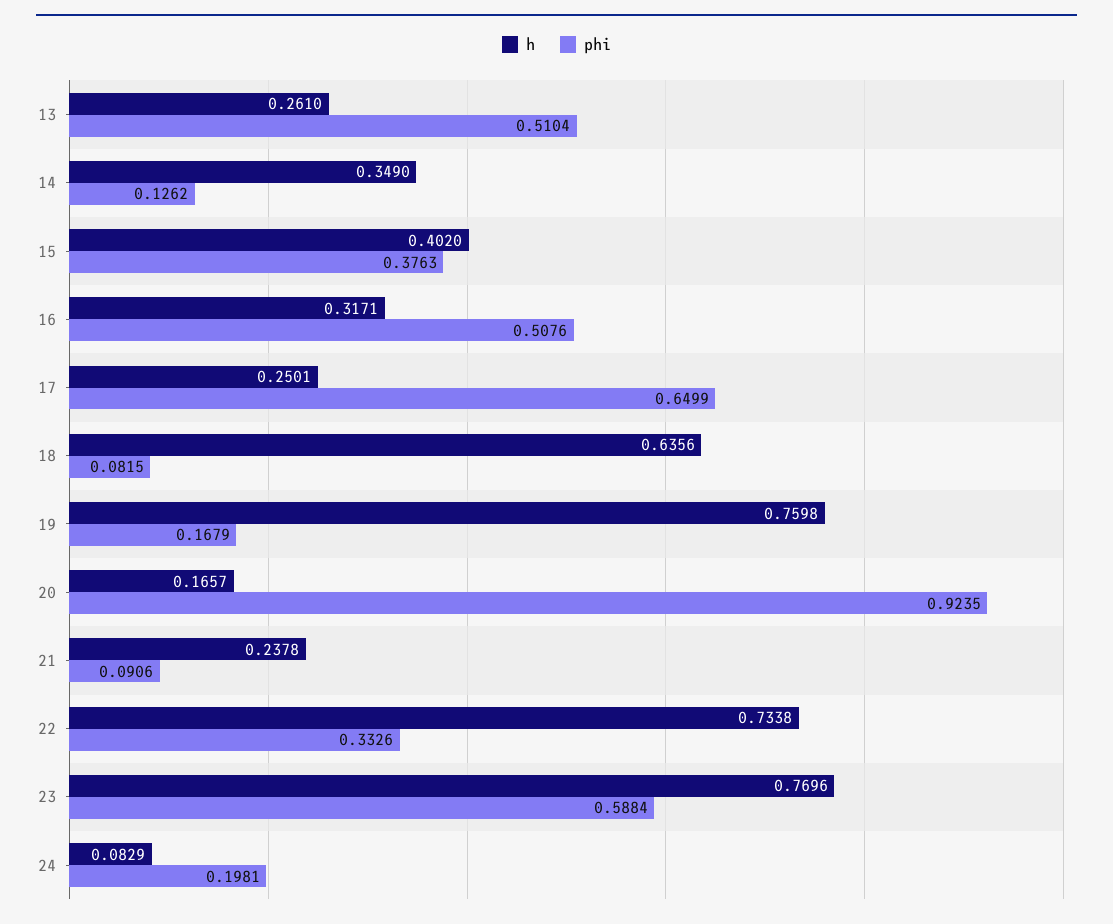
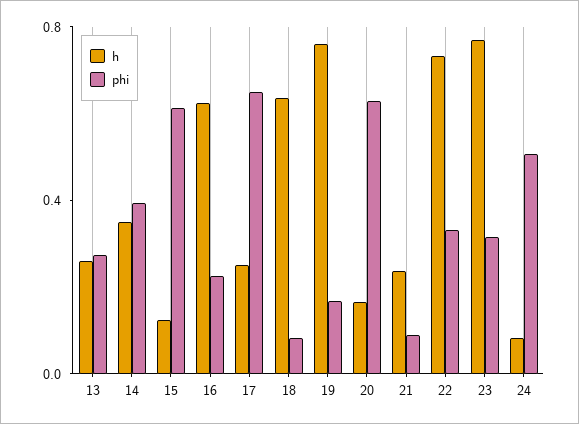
  {
    "h": {
      "13": 0.261,
      "14": 0.349,
-     "15": 0.402,
+     "15": 0.1,
-     "16": 0.3171,
+     "16": 0.6,
      "17": 0.2501,
      "18": 0.6356,
      "19": 0.7598,
      "20": 0.1657,
      "21": 0.2378,
      "22": 0.7338,
      "23": 0.7696,
      "24": 0.0829
    },
    "phi": {
-     "13": 0.5104,
+     "13": 0.3,
-     "14": 0.1262,
+     "14": 0.4,
-     "15": 0.3763,
+     "15": 0.6,
-     "16": 0.5076,
+     "16": 0.2,
      "17": 0.6499,
      "18": 0.0815,
      "19": 0.1679,
-     "20": 0.9235,
+     "20": 0.6,
      "21": 0.0906,
      "22": 0.3326,
-     "23": 0.5884,
+     "23": 0.3,
-     "24": 0.1981
+     "24": 0.5
    }
  }

